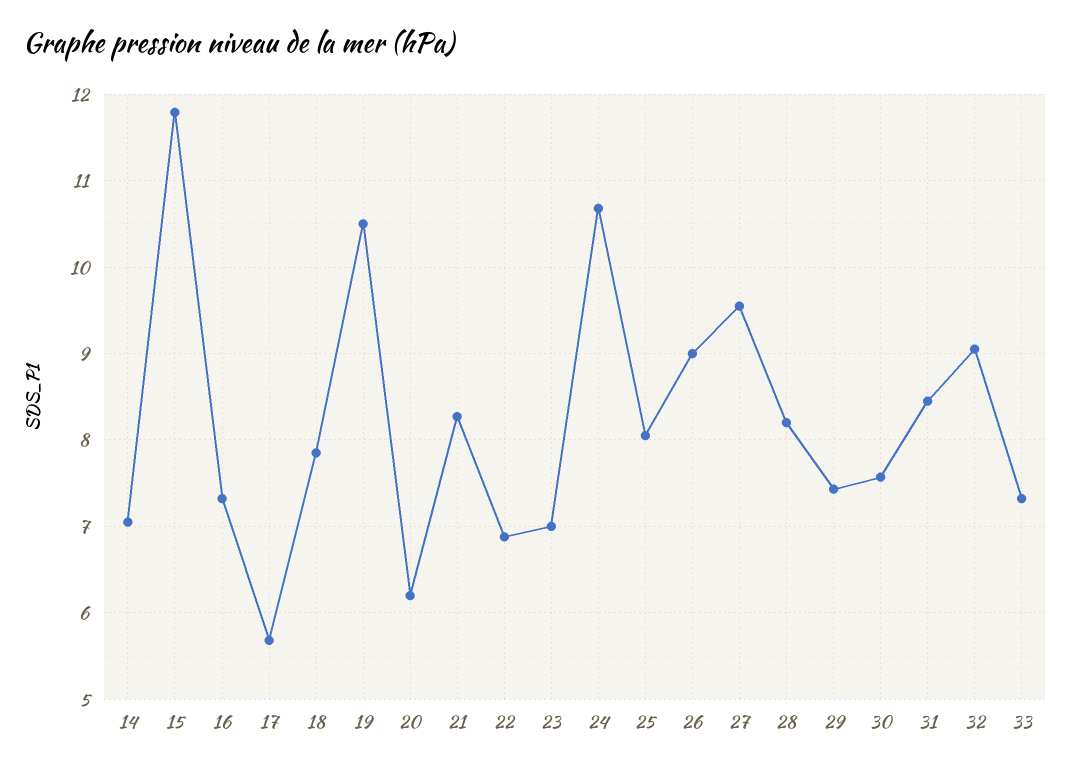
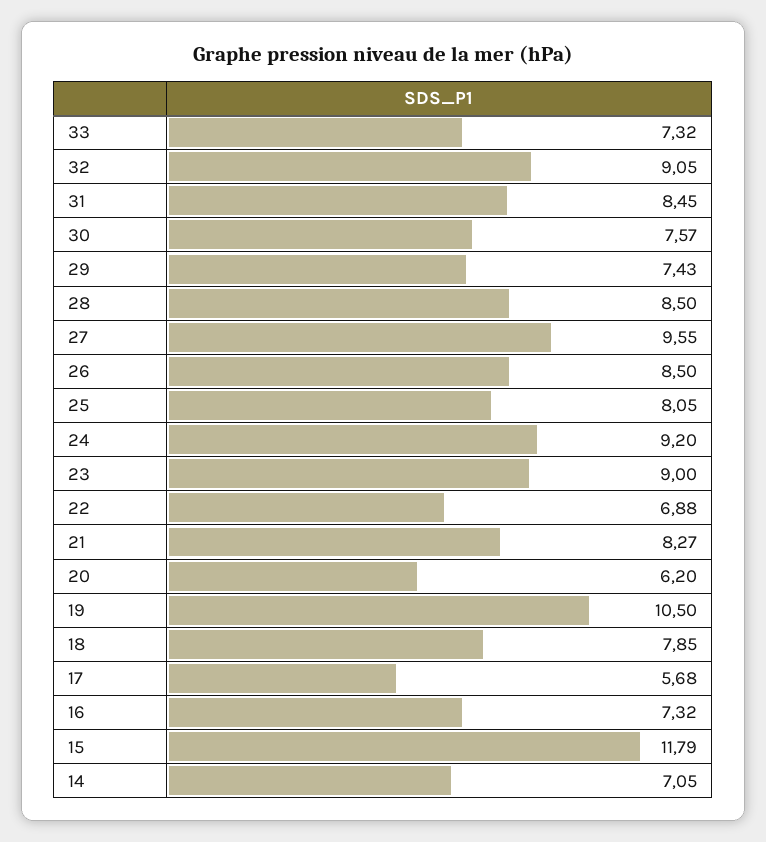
  {
    "14": 7.05,
    "15": 11.79,
    "16": 7.32,
    "17": 5.68,
    "18": 7.85,
    "19": 10.5,
    "20": 6.2,
    "21": 8.27,
    "22": 6.88,
-   "23": 7,
+   "23": 9,
-   "24": 10.7,
+   "24": 9.2,
    "25": 8.05,
-   "26": 9,
+   "26": 8.5,
    "27": 9.55,
-   "28": 8.2,
+   "28": 8.5,
    "29": 7.43,
    "30": 7.57,
    "31": 8.45,
    "32": 9.05,
    "33": 7.32
  }

